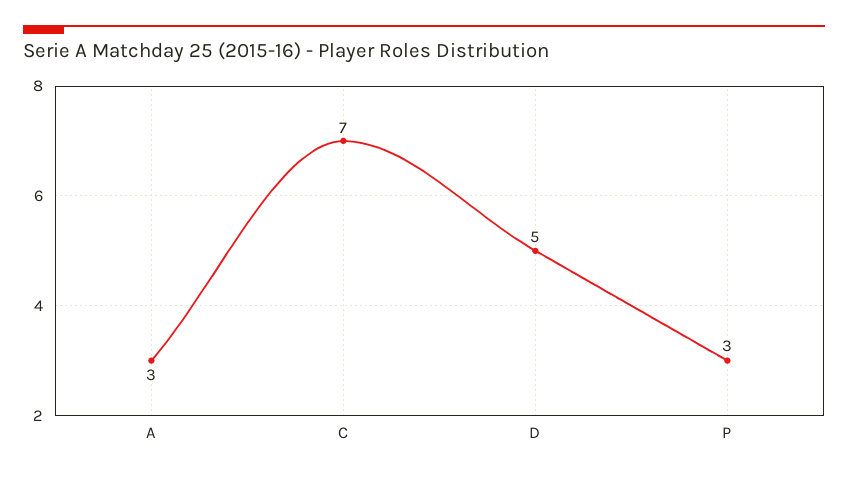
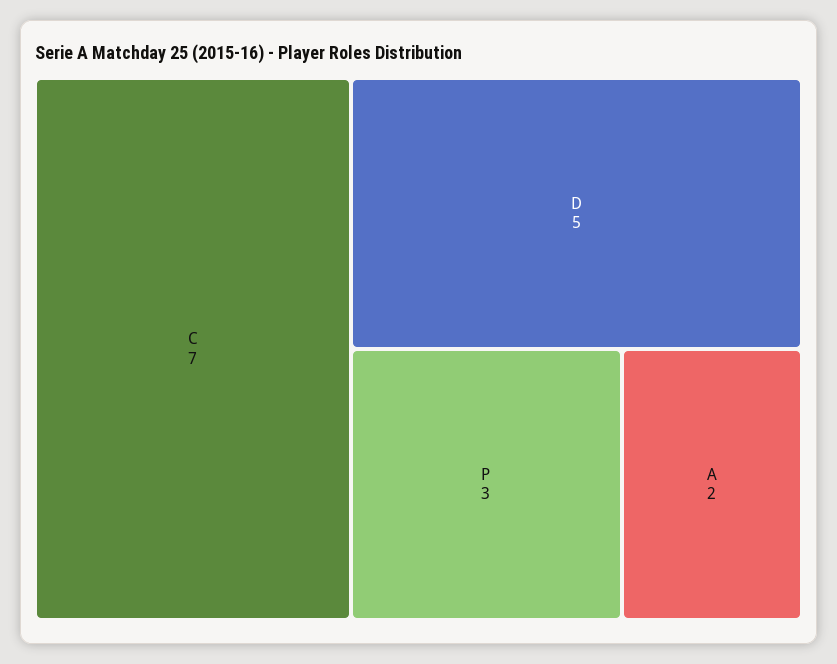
  {
-   "A": 3,
+   "A": 2,
    "C": 7,
    "D": 5,
    "P": 3
  }

